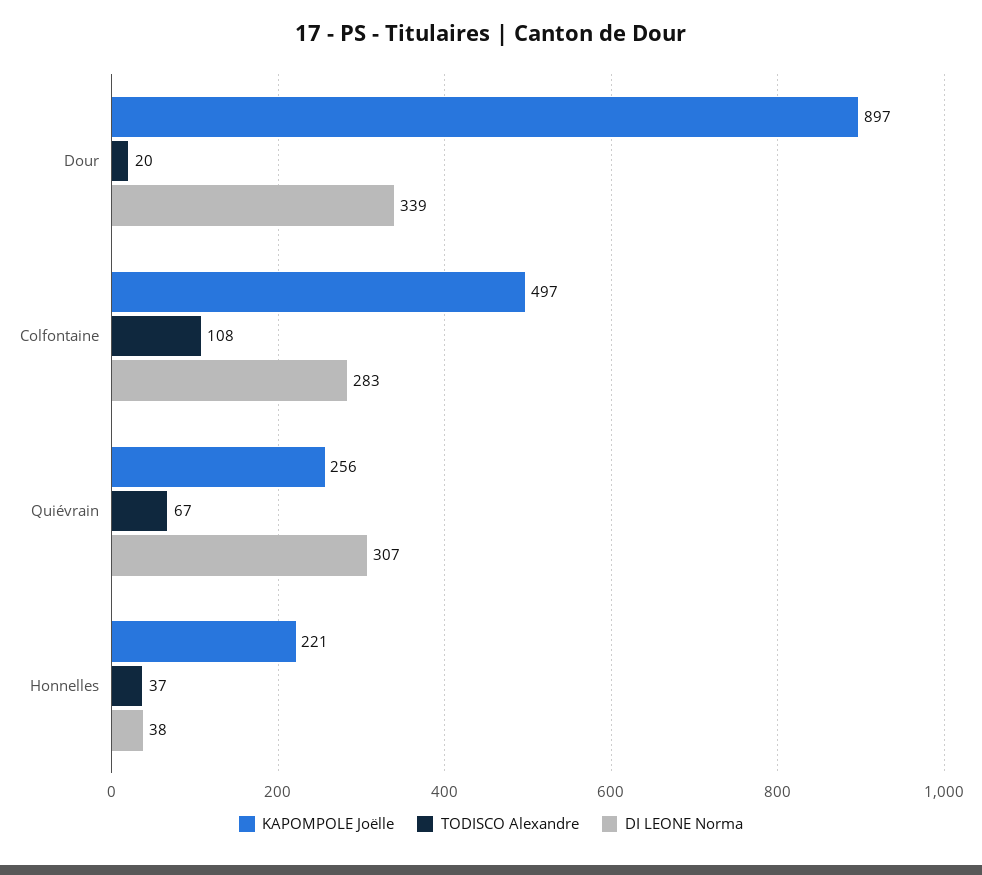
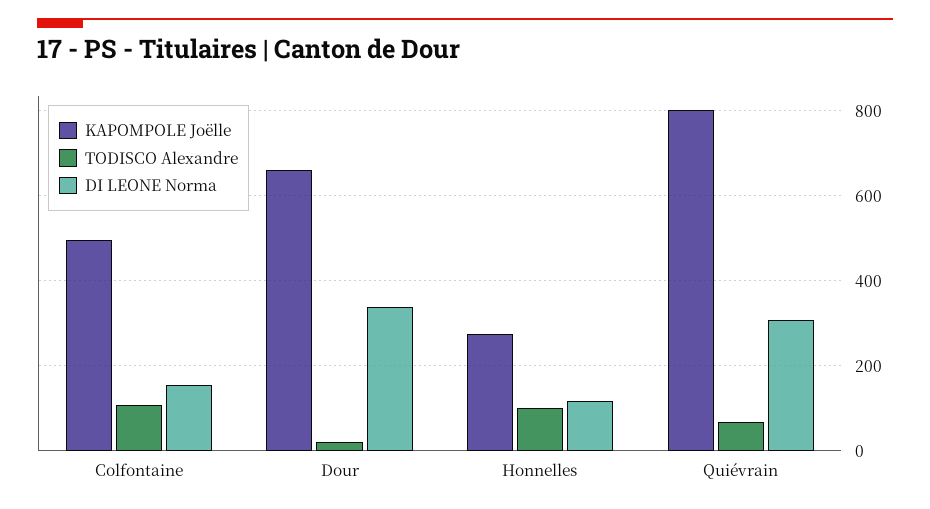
  {
    "KAPOMPOLE Joëlle": {
-     "Dour": 897,
+     "Dour": 660,
      "Colfontaine": 497,
-     "Quiévrain": 256,
+     "Quiévrain": 800,
-     "Honnelles": 221
+     "Honnelles": 280
    },
    "TODISCO Alexandre": {
      "Dour": 20,
      "Colfontaine": 108,
      "Quiévrain": 67,
-     "Honnelles": 37
+     "Honnelles": 100
    },
    "DI LEONE Norma": {
      "Dour": 339,
-     "Colfontaine": 283,
+     "Colfontaine": 160,
      "Quiévrain": 307,
-     "Honnelles": 38
+     "Honnelles": 120
    }
  }

